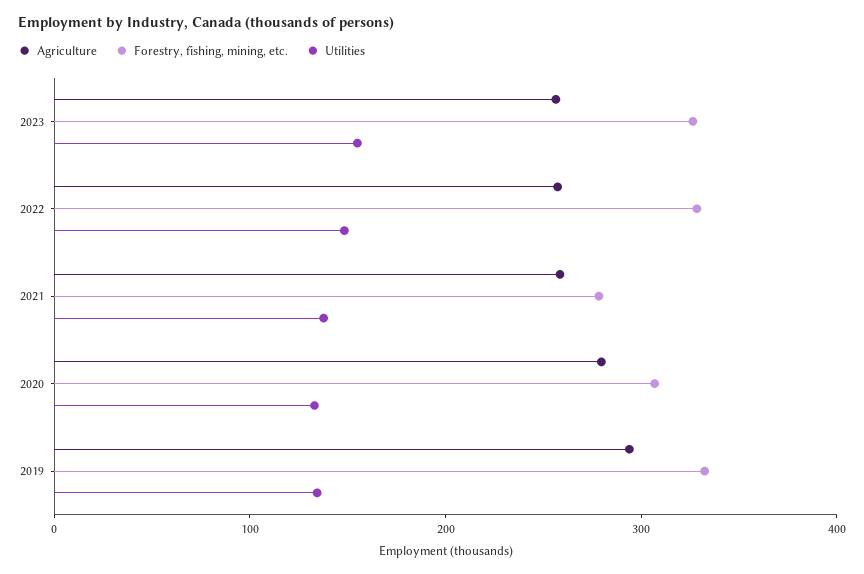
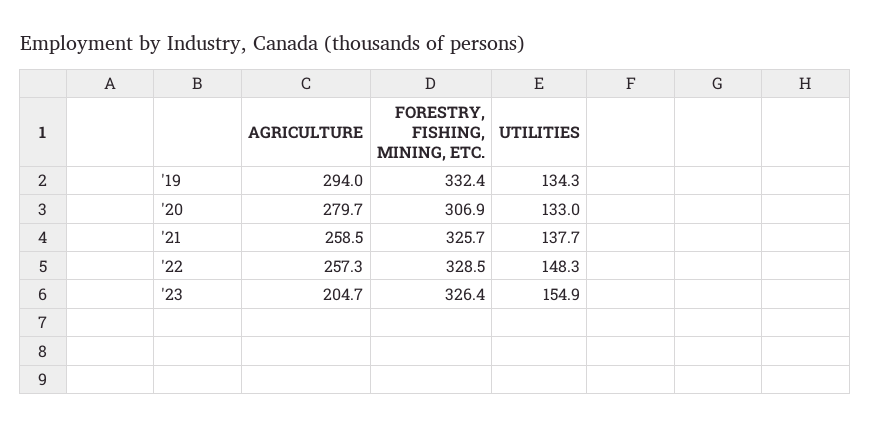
  {
    "Agriculture": {
-     "2023": 260,
+     "2023": 204.7,
      "2022": 257.3,
      "2021": 258.5,
      "2020": 279.7,
      "2019": 294
    },
    "Forestry, fishing, mining, etc.": {
      "2023": 326.4,
      "2022": 328.5,
-     "2021": 280,
+     "2021": 325.7,
      "2020": 306.9,
      "2019": 332.4
    },
    "Utilities": {
      "2023": 154.9,
      "2022": 148.3,
      "2021": 137.7,
      "2020": 133,
      "2019": 134.3
    }
  }

